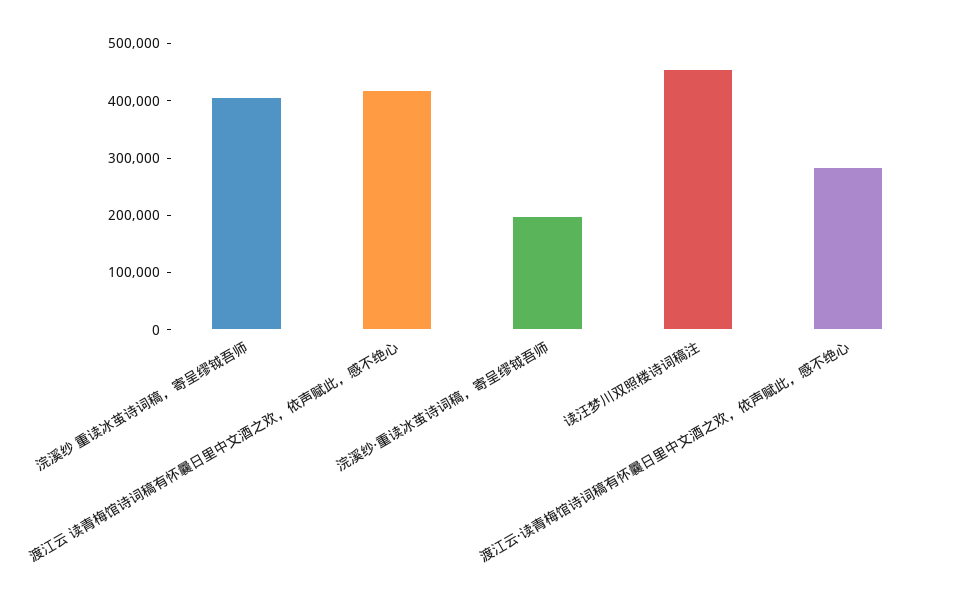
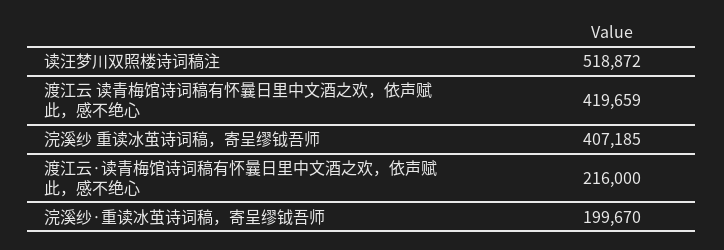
  {
    "浣溪纱 重读冰茧诗词稿，寄呈缪钺吾师": 407185,
    "渡江云 读青梅馆诗词稿有怀曩日里中文酒之欢，依声赋此，感不绝心": 419659,
    "浣溪纱·重读冰茧诗词稿，寄呈缪钺吾师": 199670,
-   "读汪梦川双照楼诗词稿注": 460000,
+   "读汪梦川双照楼诗词稿注": 518872,
-   "渡江云·读青梅馆诗词稿有怀曩日里中文酒之欢，依声赋此，感不绝心": 280000
+   "渡江云·读青梅馆诗词稿有怀曩日里中文酒之欢，依声赋此，感不绝心": 216000
  }

